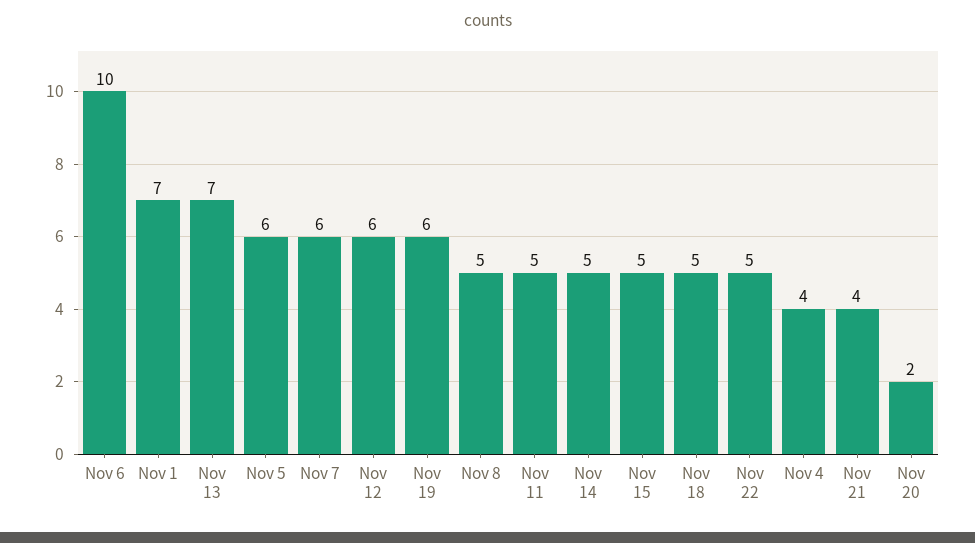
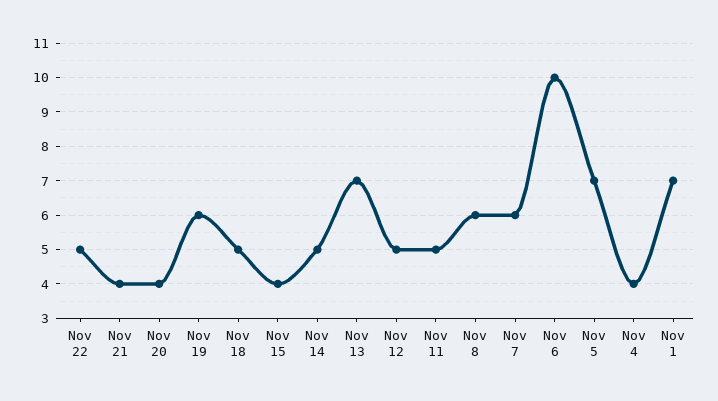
  {
    "Nov 6": 10,
    "Nov 1": 7,
    "Nov 13": 7,
-   "Nov 5": 6,
+   "Nov 5": 7,
    "Nov 7": 6,
-   "Nov 12": 6,
+   "Nov 12": 5,
    "Nov 19": 6,
-   "Nov 8": 5,
+   "Nov 8": 6,
    "Nov 11": 5,
    "Nov 14": 5,
-   "Nov 15": 5,
+   "Nov 15": 4,
    "Nov 18": 5,
    "Nov 22": 5,
    "Nov 4": 4,
    "Nov 21": 4,
-   "Nov 20": 2
+   "Nov 20": 4
  }

